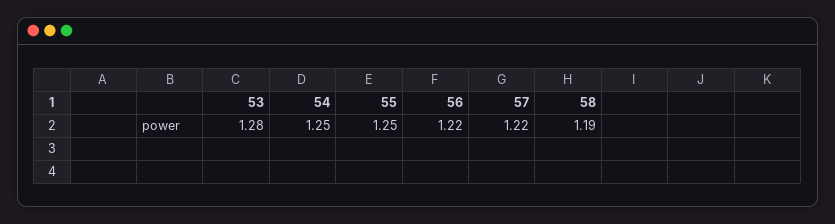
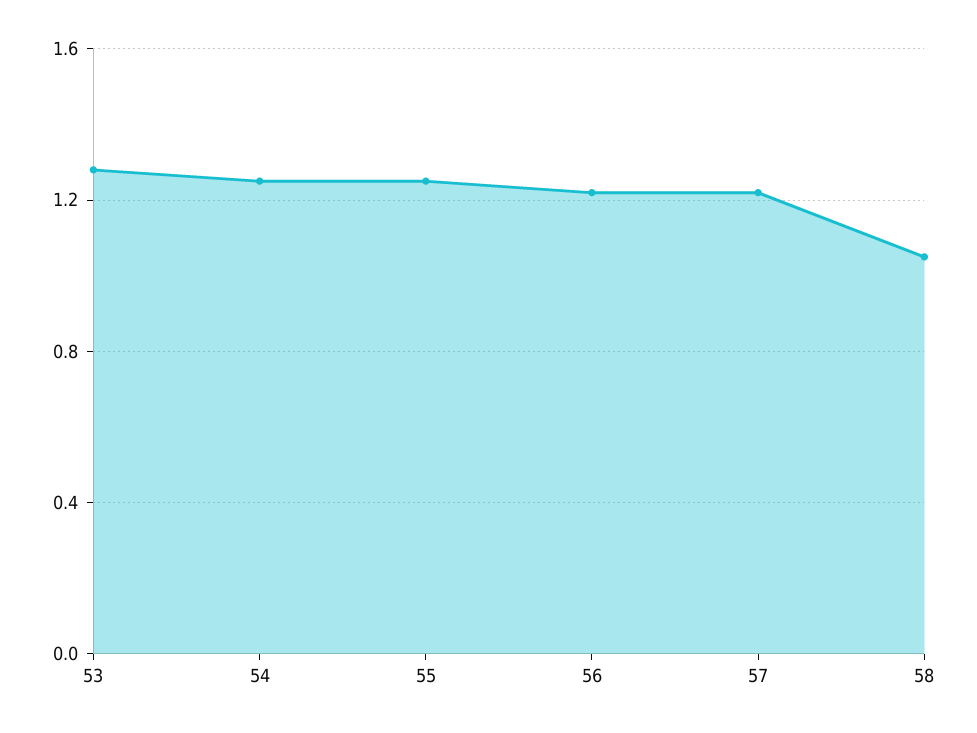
  {
    "53": 1.28,
    "54": 1.25,
    "55": 1.25,
    "56": 1.22,
    "57": 1.22,
-   "58": 1.19
+   "58": 1.05
  }

